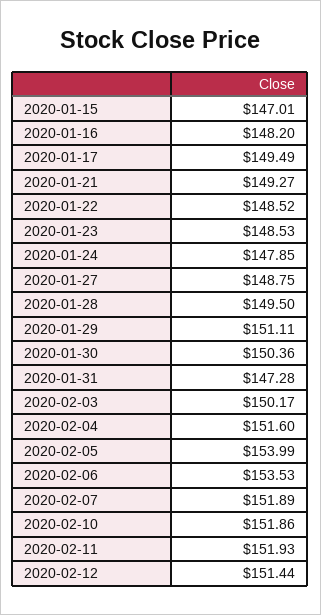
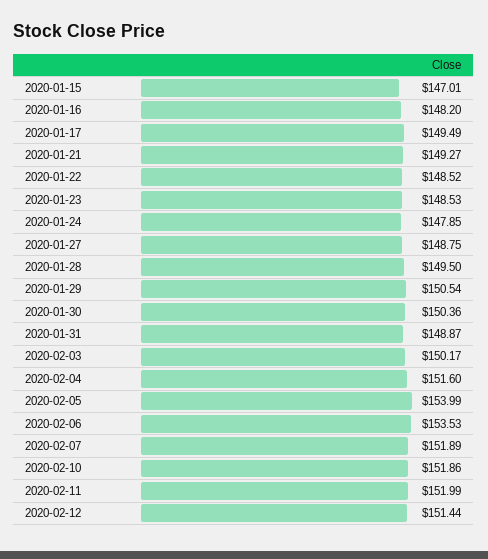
  {
    "2020-01-15": 147.01,
    "2020-01-16": 148.2,
    "2020-01-17": 149.49,
    "2020-01-21": 149.27,
    "2020-01-22": 148.52,
    "2020-01-23": 148.53,
    "2020-01-24": 147.85,
    "2020-01-27": 148.75,
    "2020-01-28": 149.5,
-   "2020-01-29": 151.11,
+   "2020-01-29": 150.54,
    "2020-01-30": 150.36,
-   "2020-01-31": 147.28,
+   "2020-01-31": 148.87,
    "2020-02-03": 150.17,
    "2020-02-04": 151.6,
    "2020-02-05": 153.99,
    "2020-02-06": 153.53,
    "2020-02-07": 151.89,
    "2020-02-10": 151.86,
-   "2020-02-11": 151.93,
+   "2020-02-11": 151.99,
    "2020-02-12": 151.44
  }

